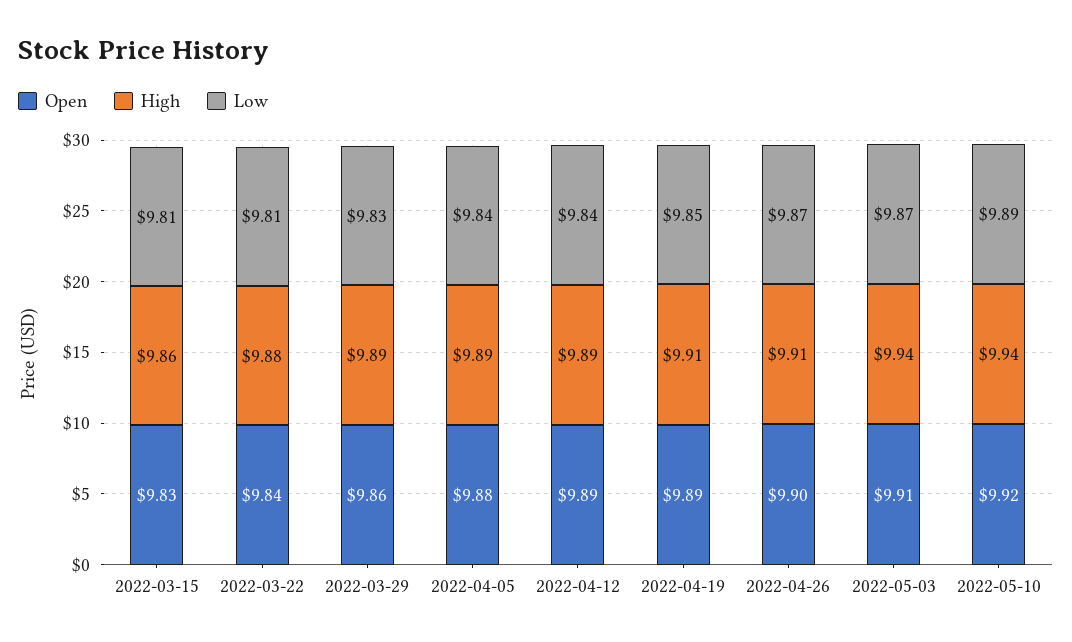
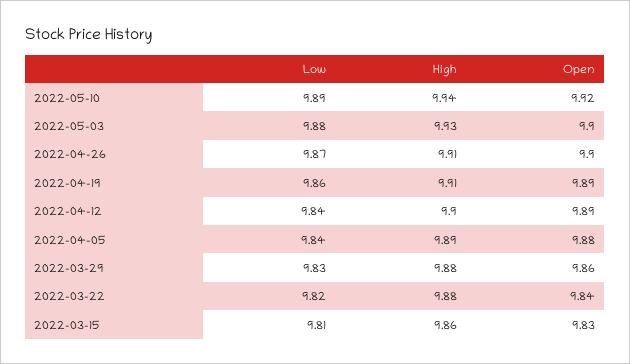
  {
    "Open": {
      "2022-03-15": 9.83,
      "2022-03-22": 9.84,
      "2022-03-29": 9.86,
      "2022-04-05": 9.88,
      "2022-04-12": 9.89,
      "2022-04-19": 9.89,
      "2022-04-26": 9.9,
-     "2022-05-03": 9.91,
+     "2022-05-03": 9.9,
      "2022-05-10": 9.92
    },
    "High": {
      "2022-03-15": 9.86,
      "2022-03-22": 9.88,
-     "2022-03-29": 9.89,
+     "2022-03-29": 9.88,
      "2022-04-05": 9.89,
-     "2022-04-12": 9.89,
+     "2022-04-12": 9.9,
      "2022-04-19": 9.91,
      "2022-04-26": 9.91,
-     "2022-05-03": 9.94,
+     "2022-05-03": 9.93,
      "2022-05-10": 9.94
    },
    "Low": {
      "2022-03-15": 9.81,
-     "2022-03-22": 9.81,
+     "2022-03-22": 9.82,
      "2022-03-29": 9.83,
      "2022-04-05": 9.84,
      "2022-04-12": 9.84,
-     "2022-04-19": 9.85,
+     "2022-04-19": 9.86,
      "2022-04-26": 9.87,
-     "2022-05-03": 9.87,
+     "2022-05-03": 9.88,
      "2022-05-10": 9.89
    }
  }

